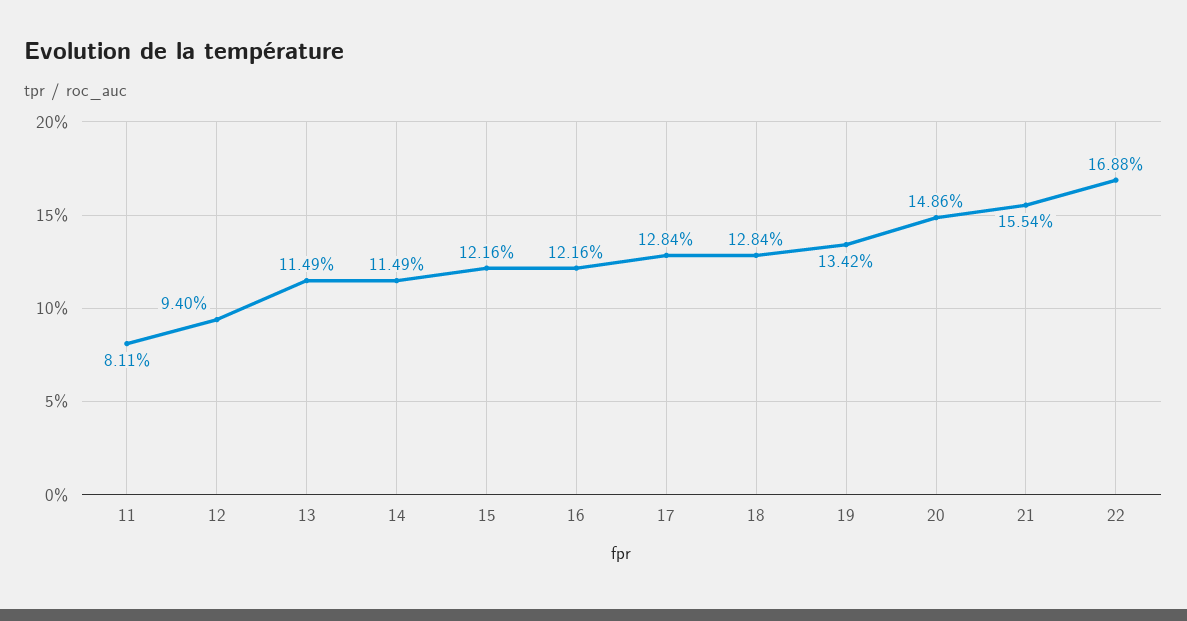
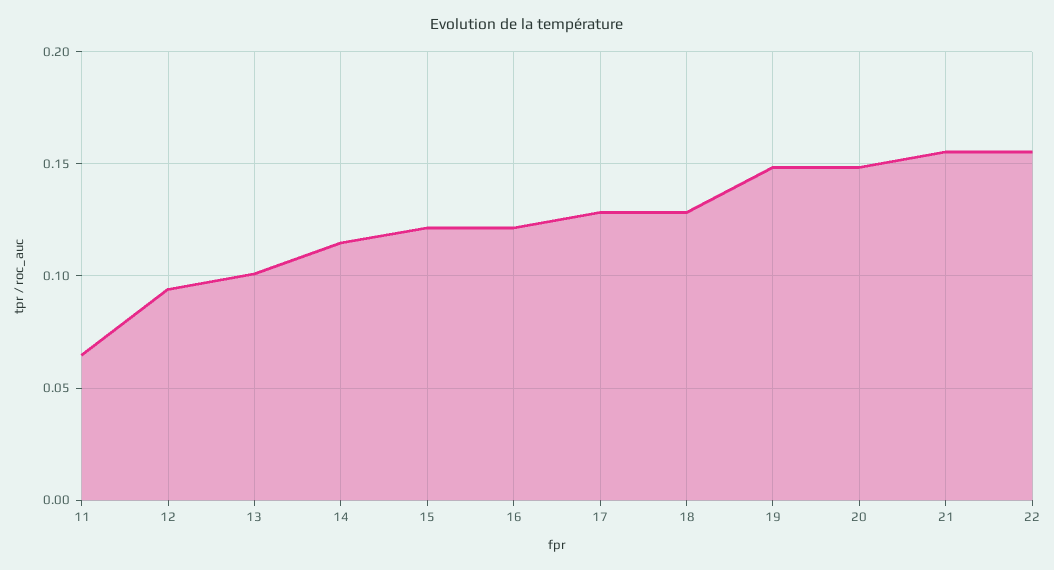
  {
-   "11": 0.0811,
+   "11": 0.065,
    "12": 0.094,
-   "13": 0.1149,
+   "13": 0.1,
    "14": 0.1149,
    "15": 0.1216,
    "16": 0.1216,
    "17": 0.1284,
    "18": 0.1284,
-   "19": 0.1342,
+   "19": 0.15,
    "20": 0.1486,
    "21": 0.1554,
-   "22": 0.1688
+   "22": 0.155
  }

